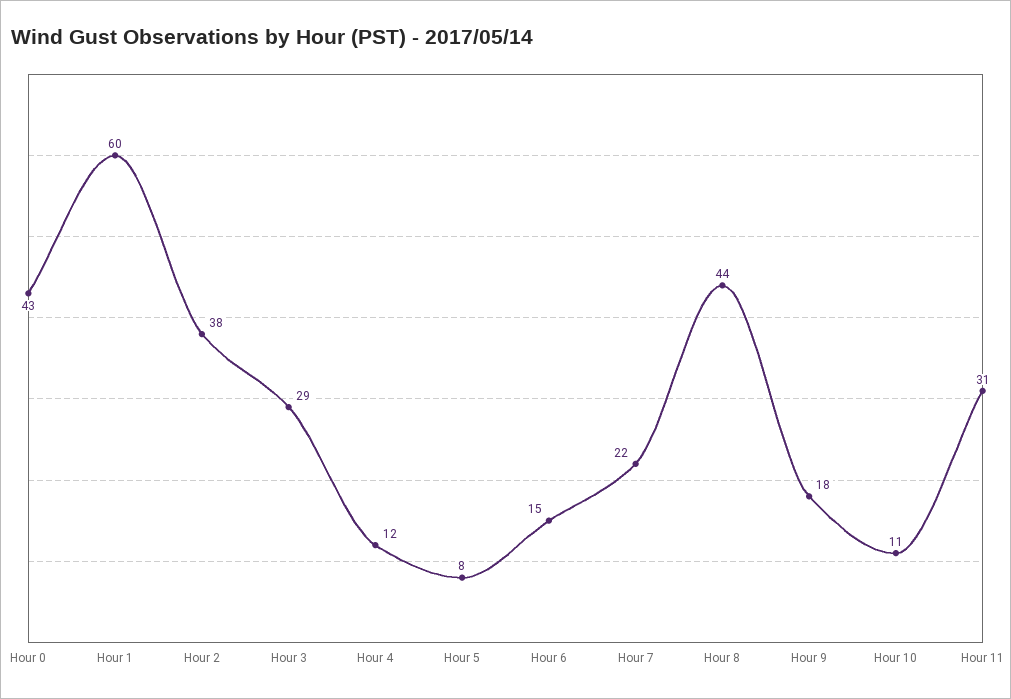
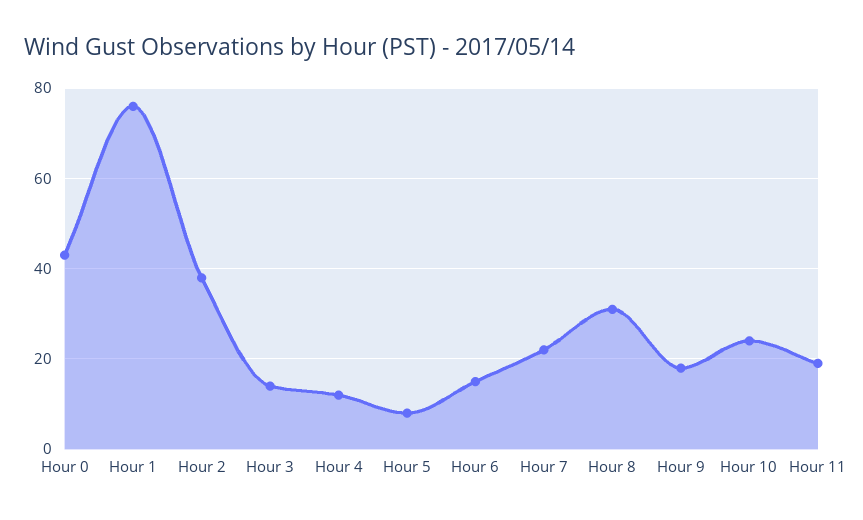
  {
    "Hour 0": 43,
-   "Hour 1": 60,
+   "Hour 1": 75,
    "Hour 2": 38,
-   "Hour 3": 29,
+   "Hour 3": 15,
    "Hour 4": 12,
    "Hour 5": 8,
    "Hour 6": 15,
    "Hour 7": 22,
-   "Hour 8": 44,
+   "Hour 8": 30,
    "Hour 9": 18,
-   "Hour 10": 11,
+   "Hour 10": 25,
-   "Hour 11": 31
+   "Hour 11": 20
  }

